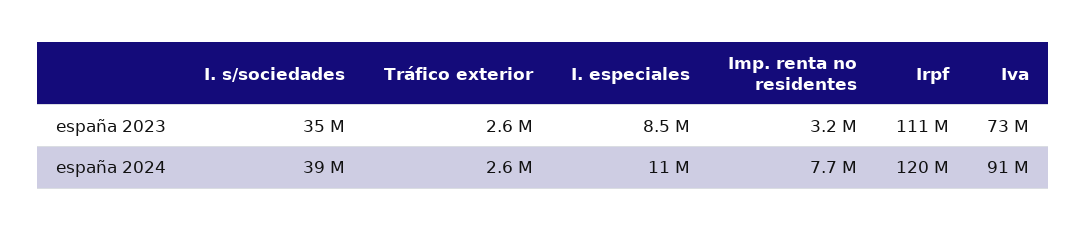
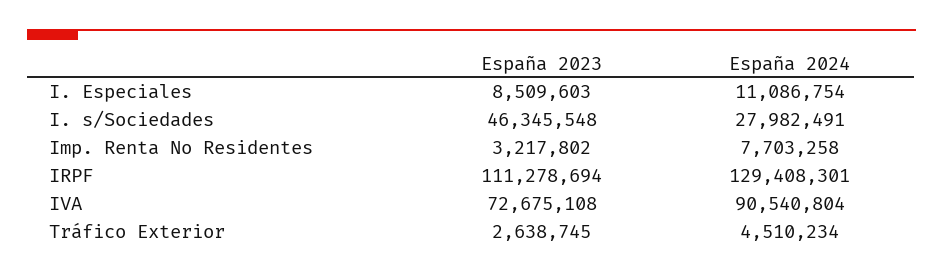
  {
    "I. s/sociedades": {
-     "españa 2023": 35000000,
+     "españa 2023": 46345548,
-     "españa 2024": 39000000
+     "españa 2024": 27982491
    },
    "Tráfico exterior": {
      "españa 2023": 2638745,
-     "españa 2024": 2600000
+     "españa 2024": 4510234
    },
    "I. especiales": {
      "españa 2023": 8509603,
      "españa 2024": 11086754
    },
    "Imp. renta no residentes": {
      "españa 2023": 3217802,
      "españa 2024": 7703258
    },
    "Irpf": {
      "españa 2023": 111278694,
-     "españa 2024": 120000000
+     "españa 2024": 129408301
    },
    "Iva": {
      "españa 2023": 72675108,
      "españa 2024": 90540804
    }
  }

